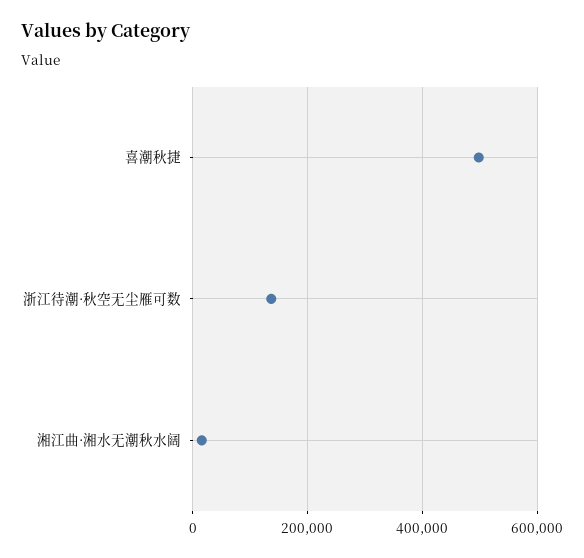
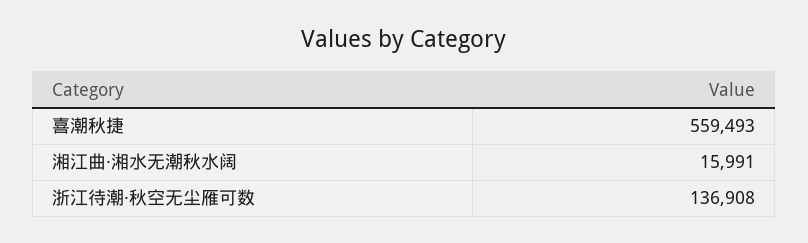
  {
-   "喜潮秋捷": 500000,
+   "喜潮秋捷": 559493,
    "浙江待潮·秋空无尘雁可数": 136908,
    "湘江曲·湘水无潮秋水阔": 15991
  }

